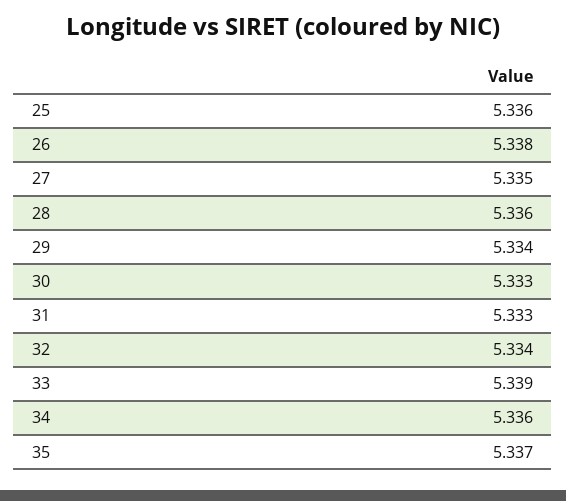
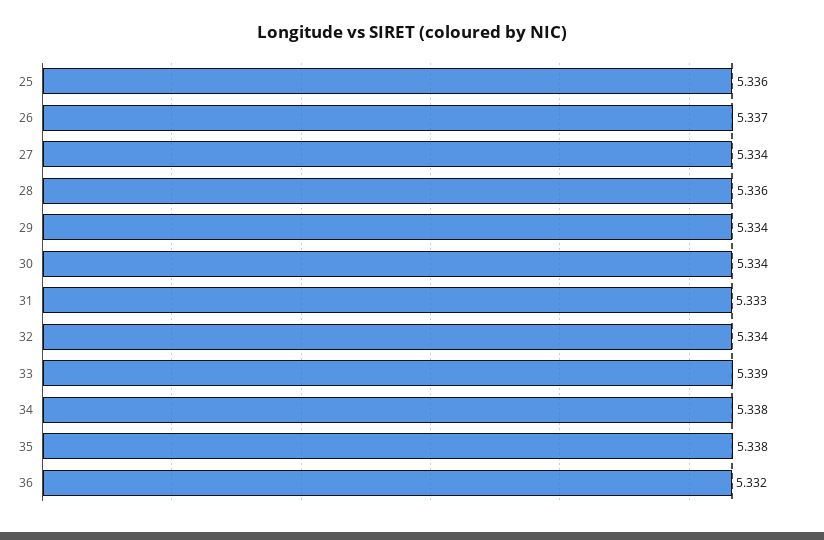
  {
    "25": 5.336,
-   "26": 5.338,
+   "26": 5.337,
-   "27": 5.335,
+   "27": 5.334,
    "28": 5.336,
    "29": 5.334,
-   "30": 5.333,
+   "30": 5.334,
    "31": 5.333,
    "32": 5.334,
    "33": 5.339,
-   "34": 5.336,
+   "34": 5.338,
-   "35": 5.337
+   "35": 5.338,
+   "36": 5.332
  }

